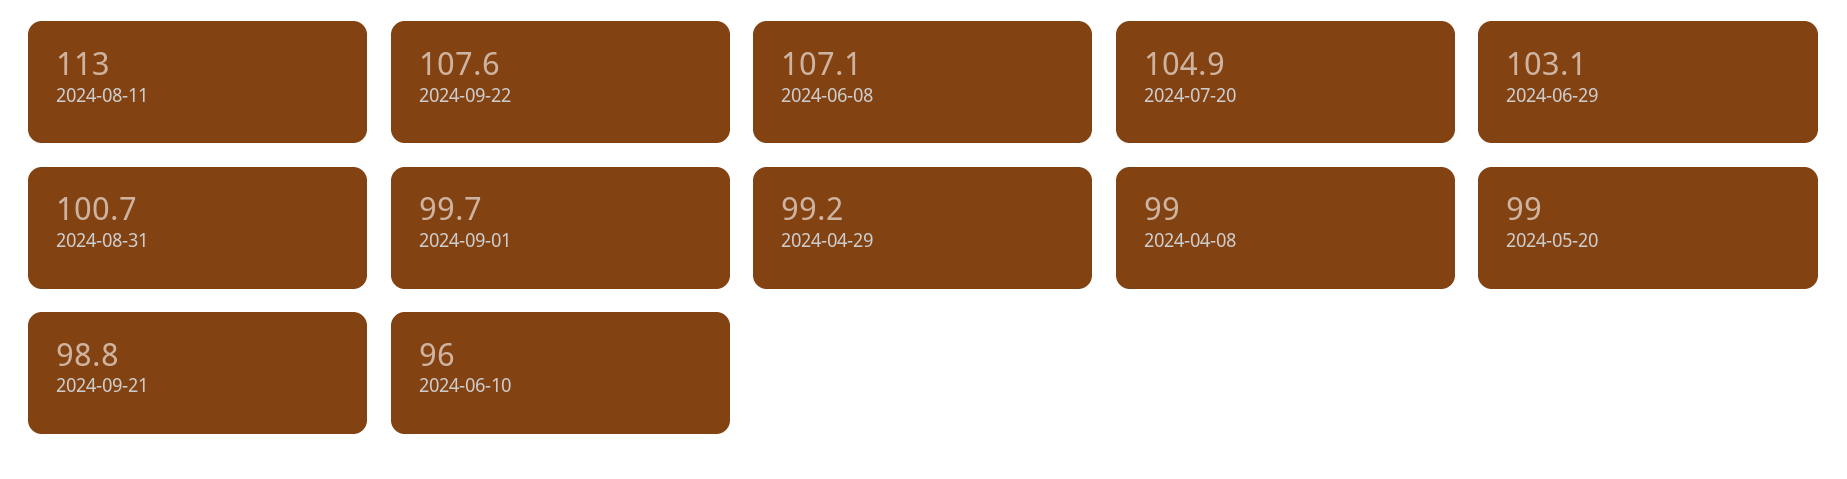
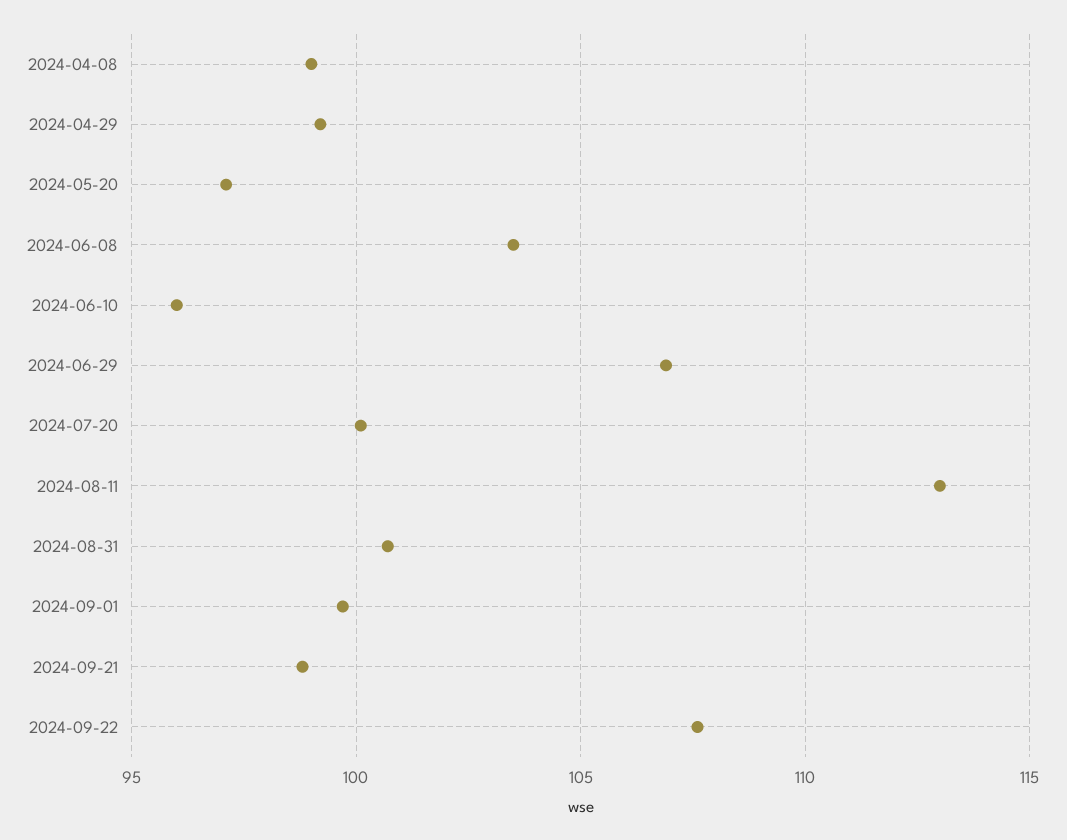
  {
    "2024-08-11": 113,
    "2024-09-22": 107.6,
-   "2024-06-08": 107.1,
+   "2024-06-08": 103.5,
-   "2024-07-20": 104.9,
+   "2024-07-20": 100,
-   "2024-06-29": 103.1,
+   "2024-06-29": 107,
    "2024-08-31": 100.7,
    "2024-09-01": 99.7,
    "2024-04-29": 99.2,
    "2024-04-08": 99,
-   "2024-05-20": 99,
+   "2024-05-20": 97,
    "2024-09-21": 98.8,
    "2024-06-10": 96
  }

